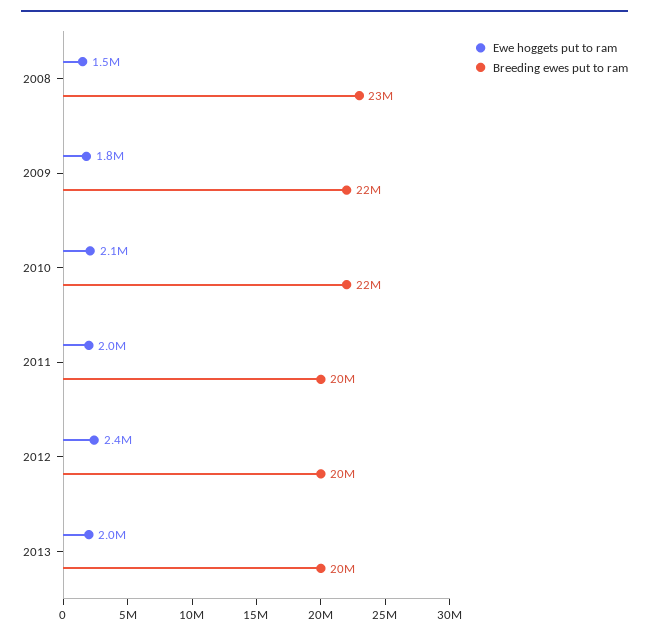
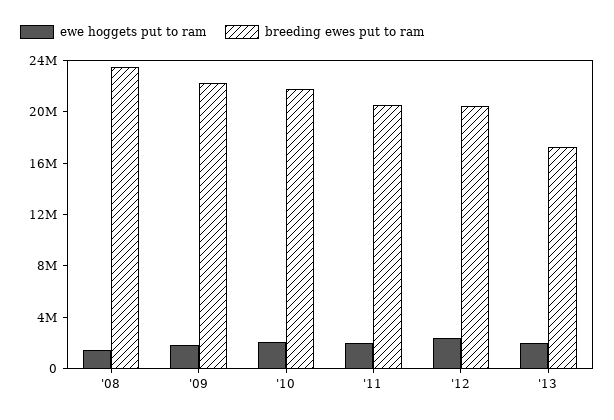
  {
    "Ewe hoggets put to ram": {
      "2008": 1500000,
      "2009": 1800000,
      "2010": 2100000,
      "2011": 2000000,
      "2012": 2400000,
      "2013": 2000000
    },
    "Breeding ewes put to ram": {
      "2008": 23000000,
      "2009": 22000000,
      "2010": 22000000,
      "2011": 20000000,
      "2012": 20000000,
-     "2013": 20000000
+     "2013": 17000000
    }
  }

